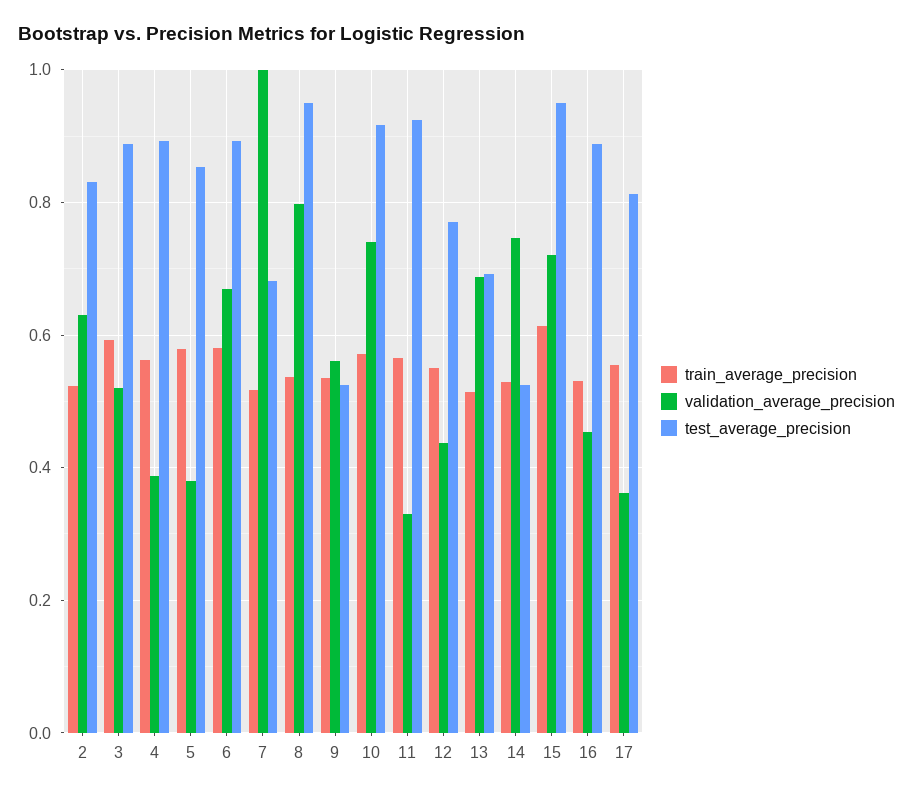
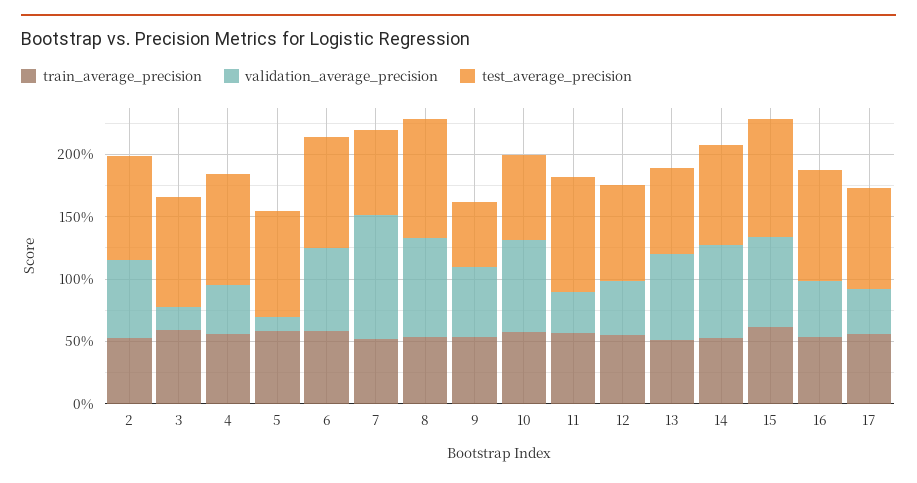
  {
    "train_average_precision": {
      "2": 0.52,
      "3": 0.6,
      "4": 0.56,
      "5": 0.58,
      "6": 0.58,
      "7": 0.52,
      "8": 0.54,
      "9": 0.54,
      "10": 0.58,
      "11": 0.56,
      "12": 0.56,
      "13": 0.52,
      "14": 0.52,
      "15": 0.62,
      "16": 0.54,
      "17": 0.56
    },
    "validation_average_precision": {
      "2": 0.64,
-     "3": 0.52,
+     "3": 0.2,
      "4": 0.38,
-     "5": 0.38,
+     "5": 0.1,
      "6": 0.66,
      "7": 1,
      "8": 0.8,
      "9": 0.56,
      "10": 0.74,
      "11": 0.34,
      "12": 0.44,
      "13": 0.68,
      "14": 0.74,
      "15": 0.72,
      "16": 0.46,
      "17": 0.36
    },
    "test_average_precision": {
      "2": 0.84,
      "3": 0.88,
      "4": 0.9,
      "5": 0.86,
      "6": 0.9,
      "7": 0.68,
      "8": 0.96,
      "9": 0.52,
-     "10": 0.92,
+     "10": 0.7,
      "11": 0.92,
      "12": 0.78,
      "13": 0.7,
-     "14": 0.52,
+     "14": 0.8,
      "15": 0.96,
      "16": 0.88,
      "17": 0.82
    }
  }

